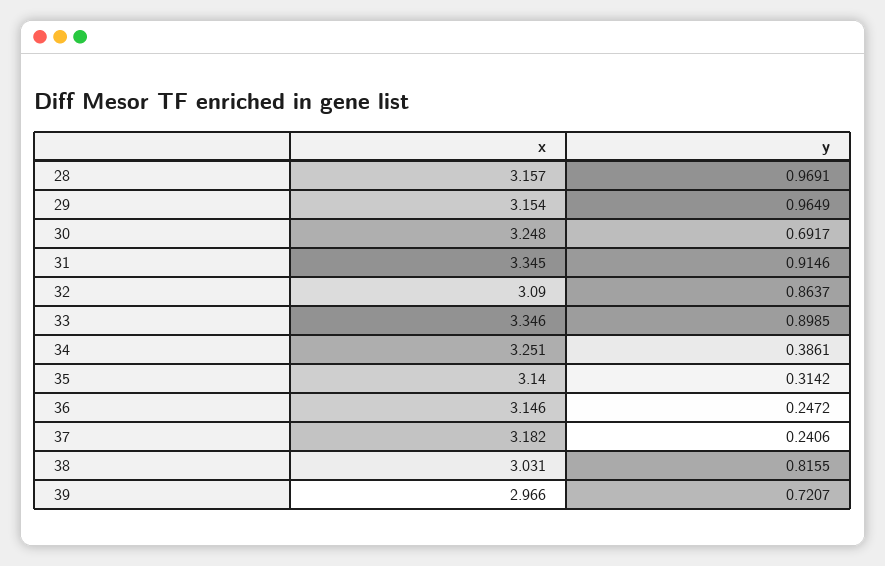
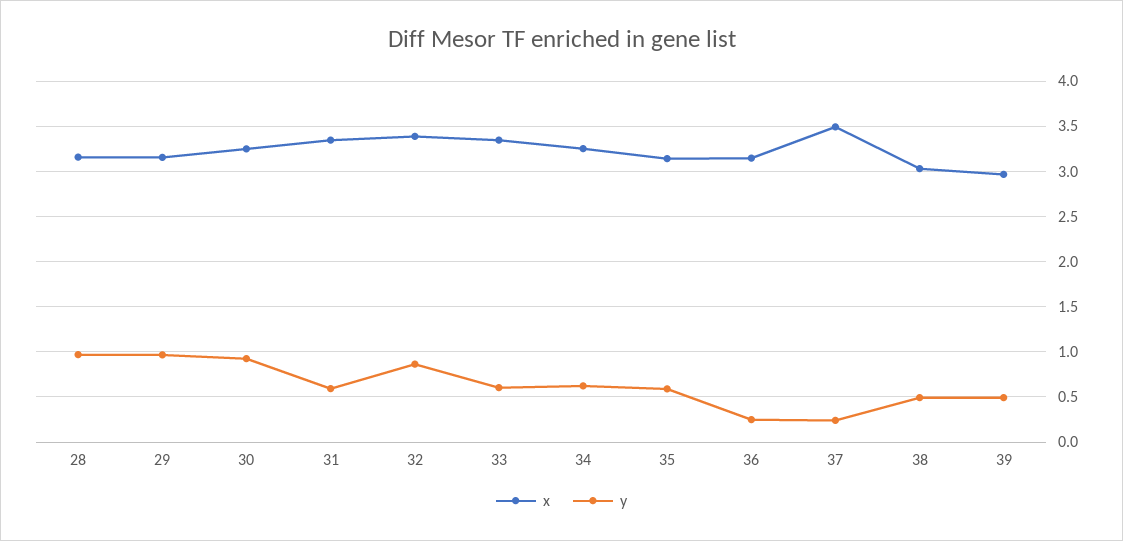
  {
    "x": {
      "28": 3.157,
      "29": 3.154,
      "30": 3.248,
      "31": 3.345,
-     "32": 3.09,
+     "32": 3.4,
      "33": 3.346,
      "34": 3.251,
      "35": 3.14,
      "36": 3.146,
-     "37": 3.182,
+     "37": 3.5,
      "38": 3.031,
      "39": 2.966
    },
    "y": {
      "28": 0.9691,
      "29": 0.9649,
-     "30": 0.6917,
+     "30": 0.9,
-     "31": 0.9146,
+     "31": 0.6,
      "32": 0.8637,
-     "33": 0.8985,
+     "33": 0.6,
-     "34": 0.3861,
+     "34": 0.6,
-     "35": 0.3142,
+     "35": 0.6,
      "36": 0.2472,
      "37": 0.2406,
-     "38": 0.8155,
+     "38": 0.5,
-     "39": 0.7207
+     "39": 0.5
    }
  }

